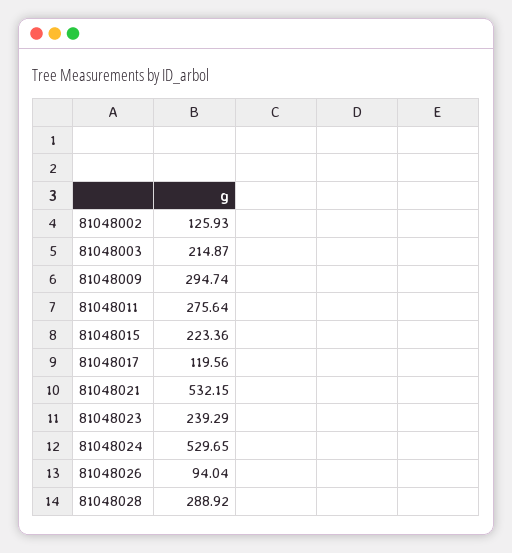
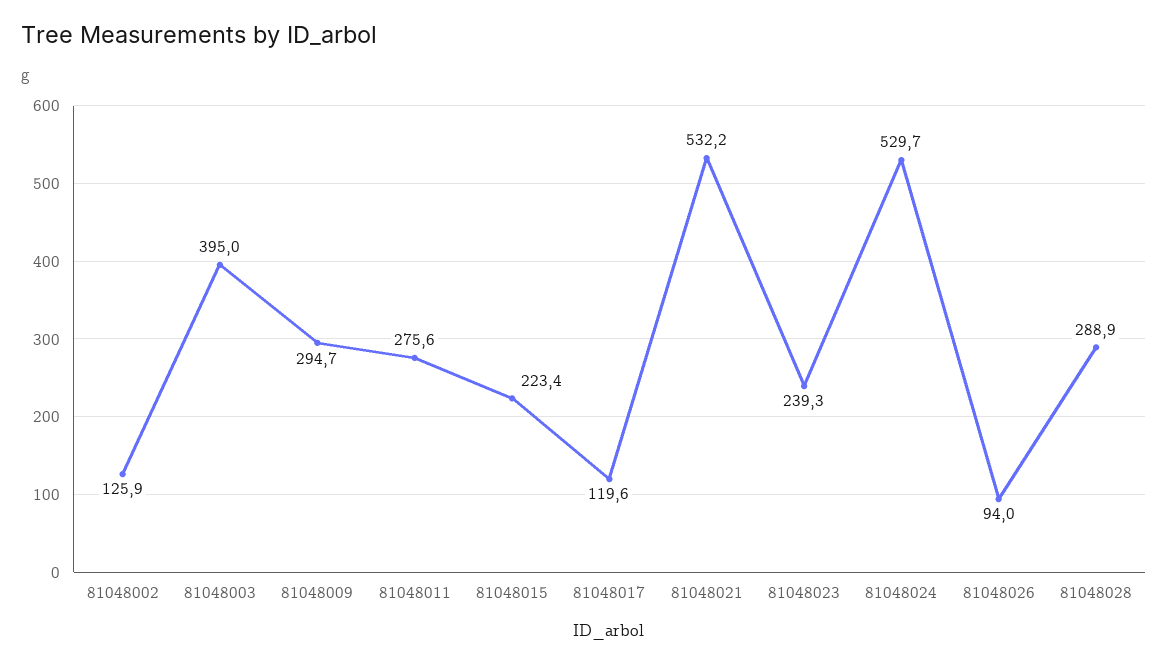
  {
    "81048002": 125.93,
-   "81048003": 214.87,
+   "81048003": 395,
    "81048009": 294.74,
    "81048011": 275.64,
    "81048015": 223.36,
    "81048017": 119.56,
    "81048021": 532.15,
    "81048023": 239.29,
    "81048024": 529.65,
    "81048026": 94.04,
    "81048028": 288.92
  }

